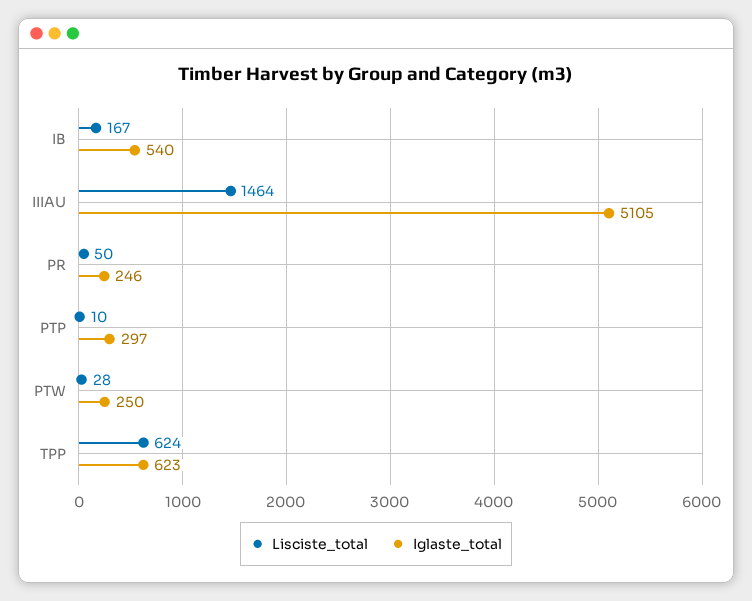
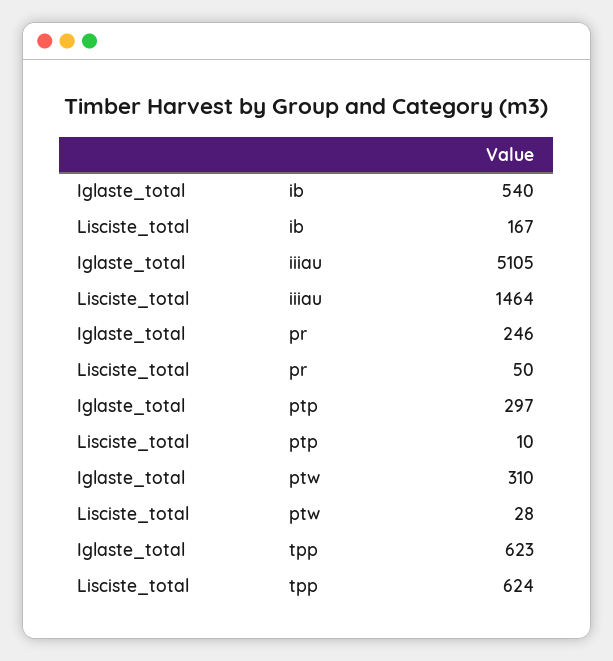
  {
    "Lisciste_total": {
      "IB": 167,
      "IIIAU": 1464,
      "PR": 50,
      "PTP": 10,
      "PTW": 28,
      "TPP": 624
    },
    "Iglaste_total": {
      "IB": 540,
      "IIIAU": 5105,
      "PR": 246,
      "PTP": 297,
-     "PTW": 250,
+     "PTW": 310,
      "TPP": 623
    }
  }

